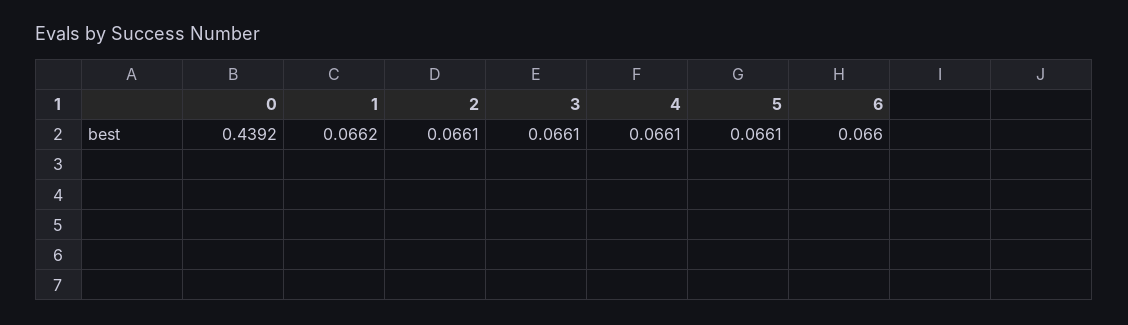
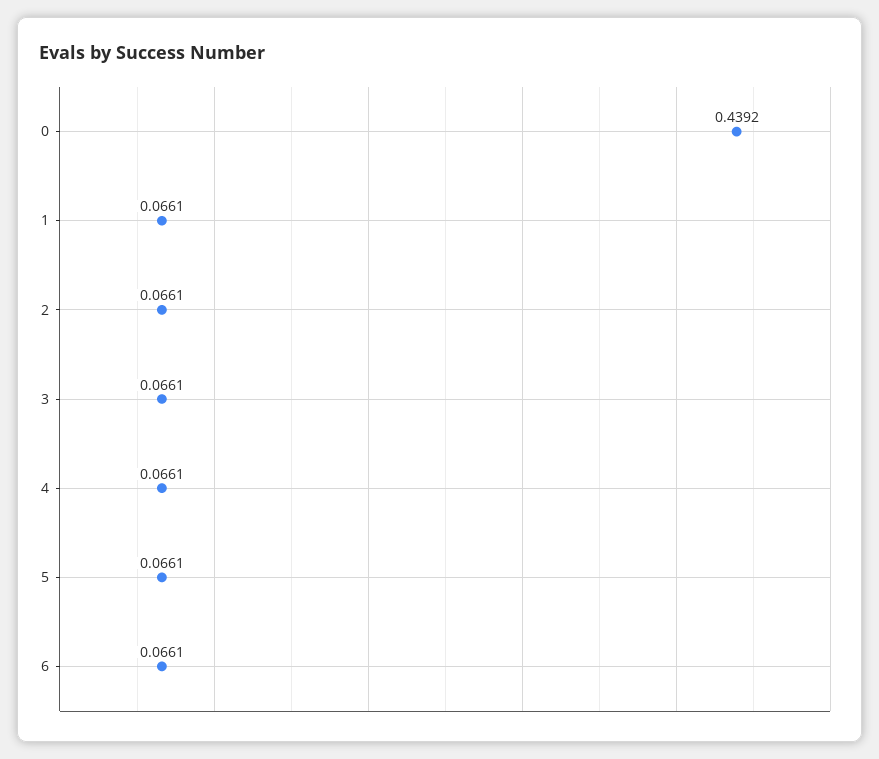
  {
    "0": 0.4392,
-   "1": 0.0662,
+   "1": 0.0661,
    "2": 0.0661,
    "3": 0.0661,
    "4": 0.0661,
    "5": 0.0661,
-   "6": 0.066
+   "6": 0.0661
  }

